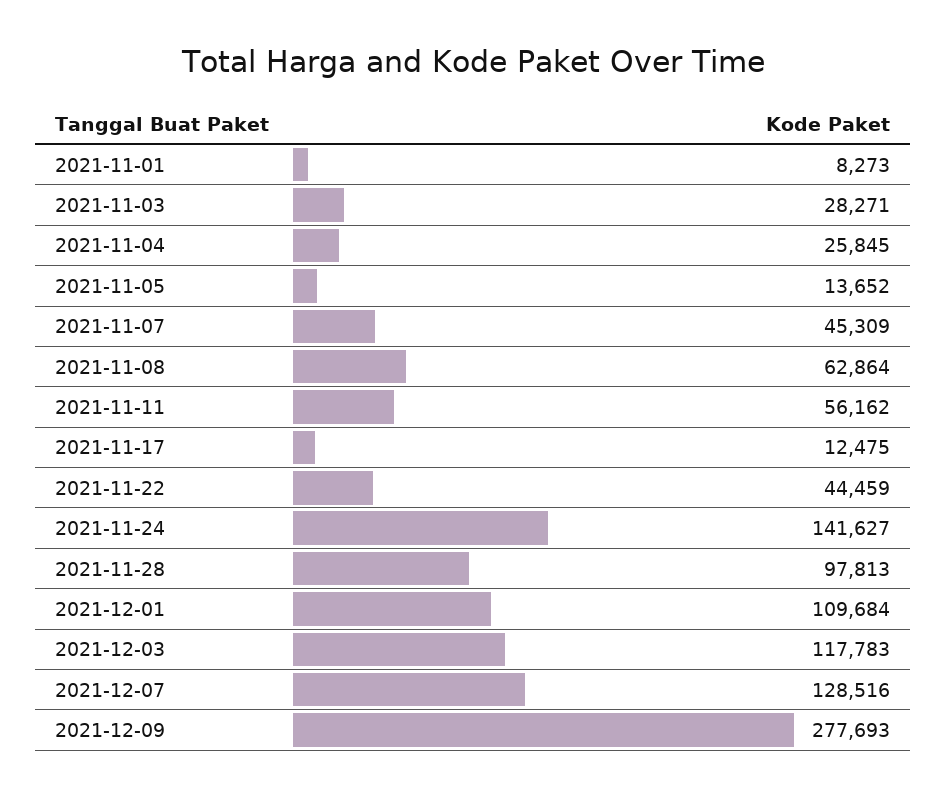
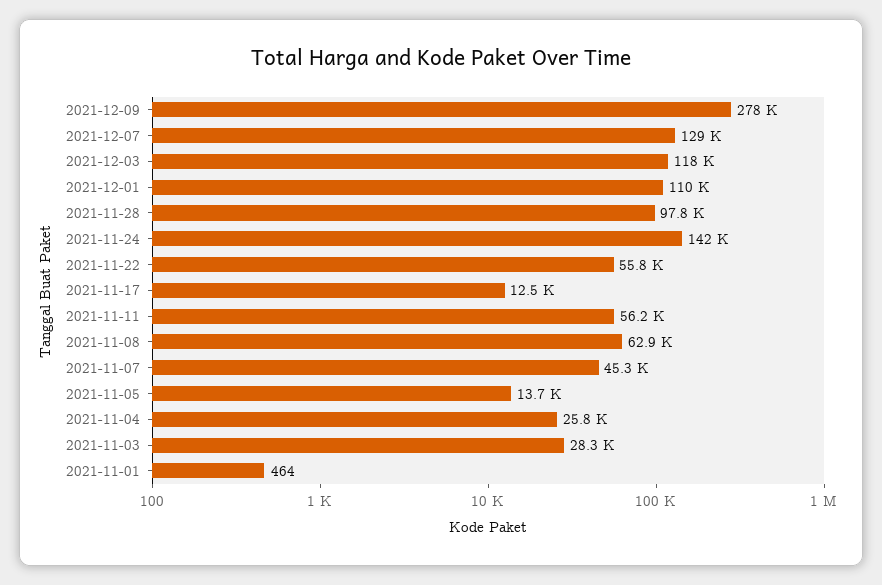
  {
-   "2021-11-01": 8273,
+   "2021-11-01": 464,
    "2021-11-03": 28271,
    "2021-11-04": 25845,
    "2021-11-05": 13652,
    "2021-11-07": 45309,
    "2021-11-08": 62864,
    "2021-11-11": 56162,
    "2021-11-17": 12475,
-   "2021-11-22": 44459,
+   "2021-11-22": 55800,
    "2021-11-24": 141627,
    "2021-11-28": 97813,
    "2021-12-01": 109684,
    "2021-12-03": 117783,
    "2021-12-07": 128516,
    "2021-12-09": 277693
  }

